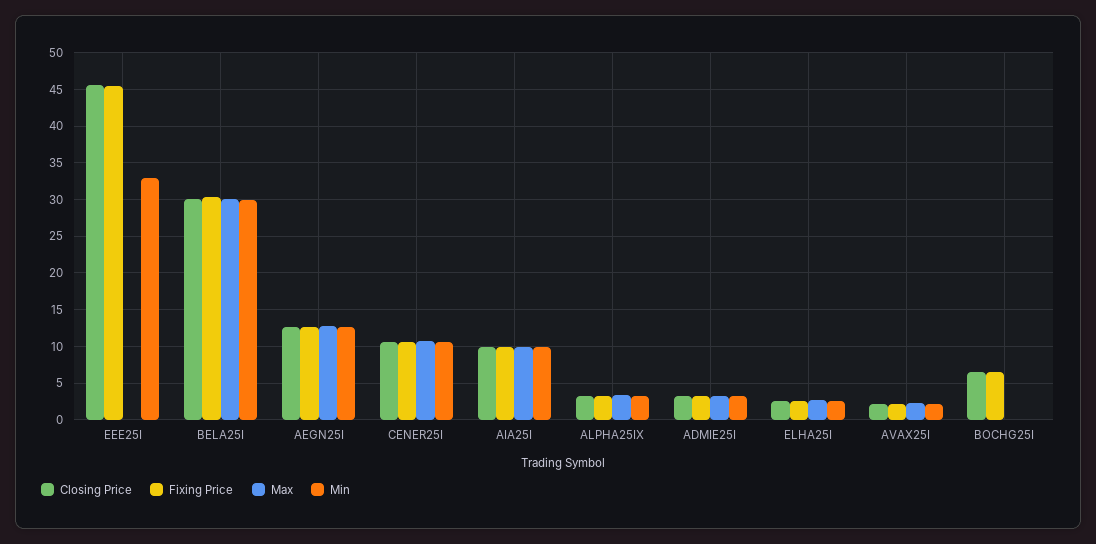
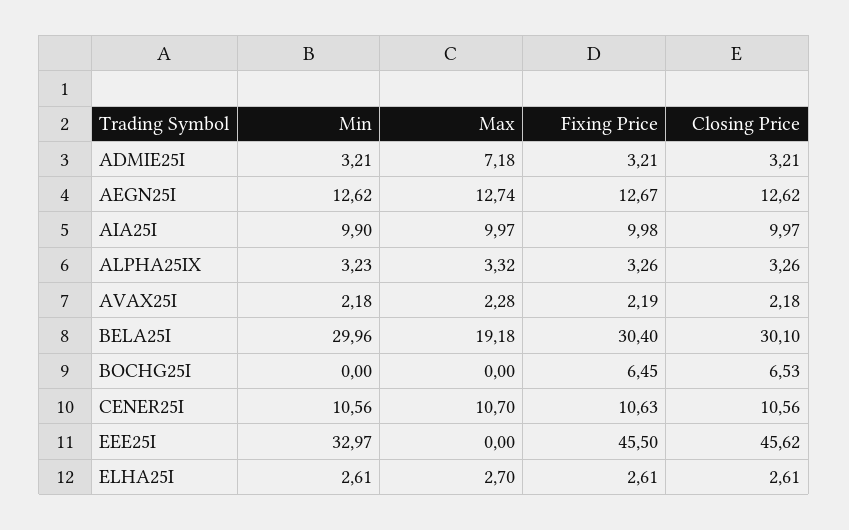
  {
    "Closing Price": {
      "EEE25I": 45.62,
      "BELA25I": 30.1,
      "AEGN25I": 12.62,
      "CENER25I": 10.56,
      "AIA25I": 9.97,
      "ALPHA25IX": 3.26,
      "ADMIE25I": 3.21,
      "ELHA25I": 2.61,
      "AVAX25I": 2.18,
      "BOCHG25I": 6.53
    },
    "Fixing Price": {
      "EEE25I": 45.5,
      "BELA25I": 30.4,
      "AEGN25I": 12.67,
      "CENER25I": 10.63,
      "AIA25I": 9.98,
      "ALPHA25IX": 3.26,
      "ADMIE25I": 3.21,
      "ELHA25I": 2.61,
      "AVAX25I": 2.19,
      "BOCHG25I": 6.45
    },
    "Max": {
      "EEE25I": 0,
-     "BELA25I": 30,
+     "BELA25I": 19.18,
      "AEGN25I": 12.74,
      "CENER25I": 10.7,
      "AIA25I": 9.97,
      "ALPHA25IX": 3.32,
-     "ADMIE25I": 3,
+     "ADMIE25I": 7.18,
      "ELHA25I": 2.7,
      "AVAX25I": 2.28,
      "BOCHG25I": 0
    },
    "Min": {
      "EEE25I": 32.97,
      "BELA25I": 29.96,
      "AEGN25I": 12.62,
      "CENER25I": 10.56,
      "AIA25I": 9.9,
      "ALPHA25IX": 3.23,
      "ADMIE25I": 3.21,
      "ELHA25I": 2.61,
      "AVAX25I": 2.18,
      "BOCHG25I": 0
    }
  }

